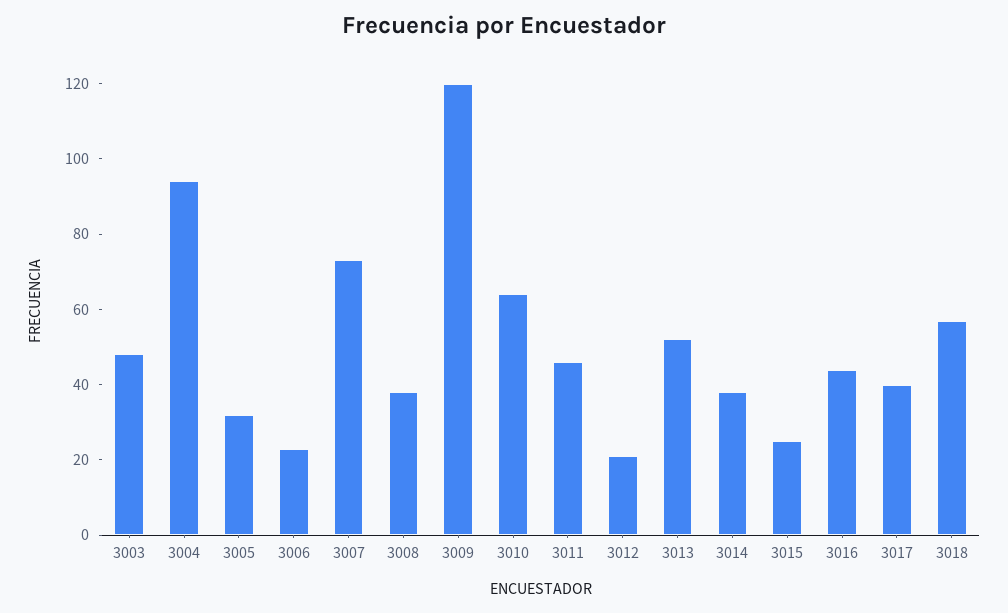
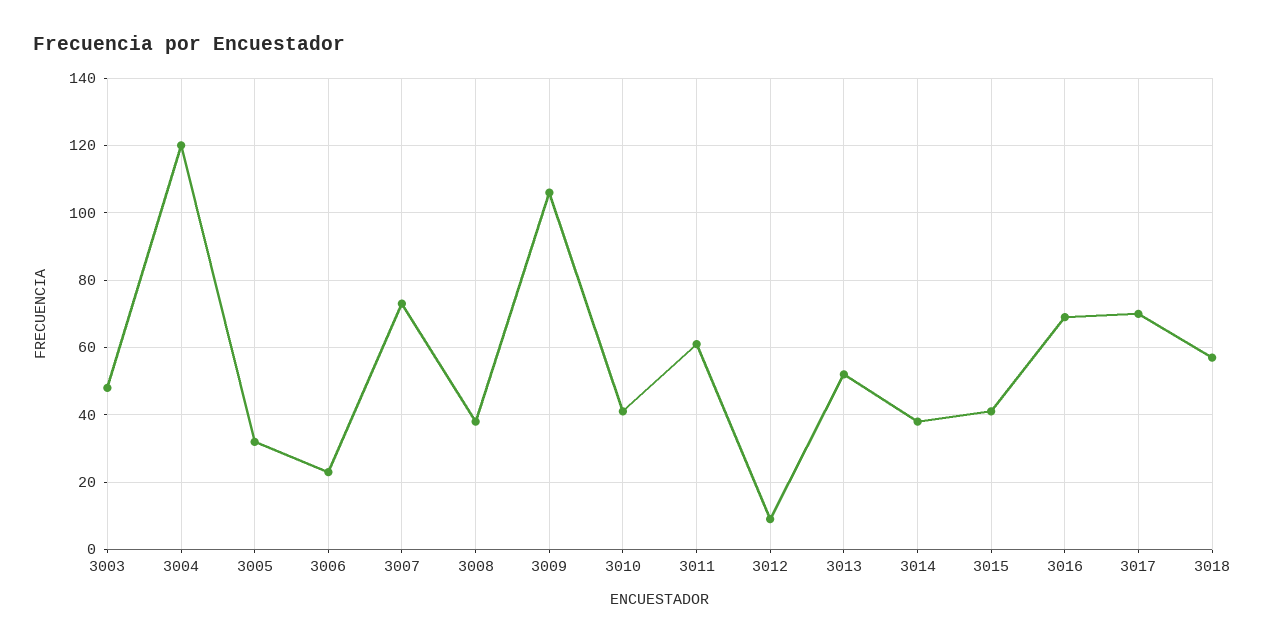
  {
    "3003": 50,
-   "3004": 95,
+   "3004": 120,
    "3005": 30,
    "3006": 25,
    "3007": 75,
    "3008": 40,
-   "3009": 120,
+   "3009": 105,
-   "3010": 65,
+   "3010": 40,
-   "3011": 45,
+   "3011": 60,
-   "3012": 20,
+   "3012": 10,
    "3013": 50,
    "3014": 40,
-   "3015": 25,
+   "3015": 40,
-   "3016": 45,
+   "3016": 70,
-   "3017": 40,
+   "3017": 70,
    "3018": 55
  }

